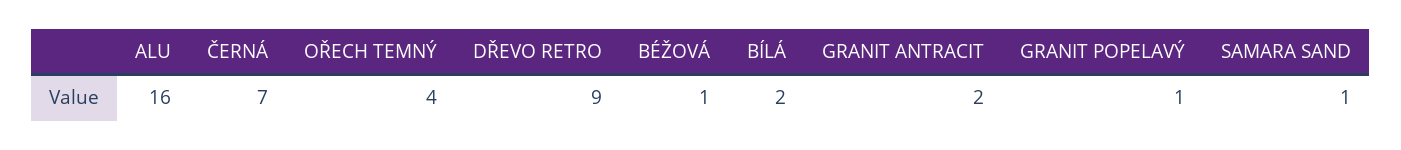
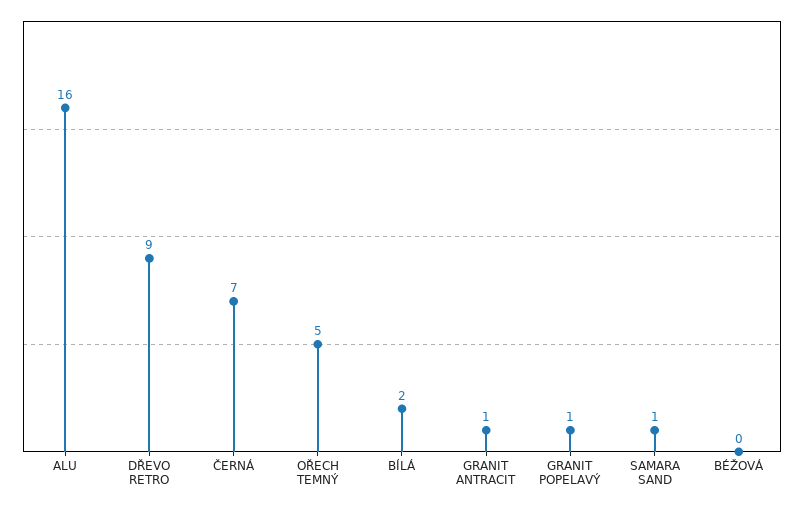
  {
    "ALU": 16,
    "ČERNÁ": 7,
-   "OŘECH TEMNÝ": 4,
+   "OŘECH TEMNÝ": 5,
    "DŘEVO RETRO": 9,
-   "BÉŽOVÁ": 1,
+   "BÉŽOVÁ": 0,
    "BÍLÁ": 2,
-   "GRANIT ANTRACIT": 2,
+   "GRANIT ANTRACIT": 1,
    "GRANIT POPELAVÝ": 1,
    "SAMARA SAND": 1
  }

